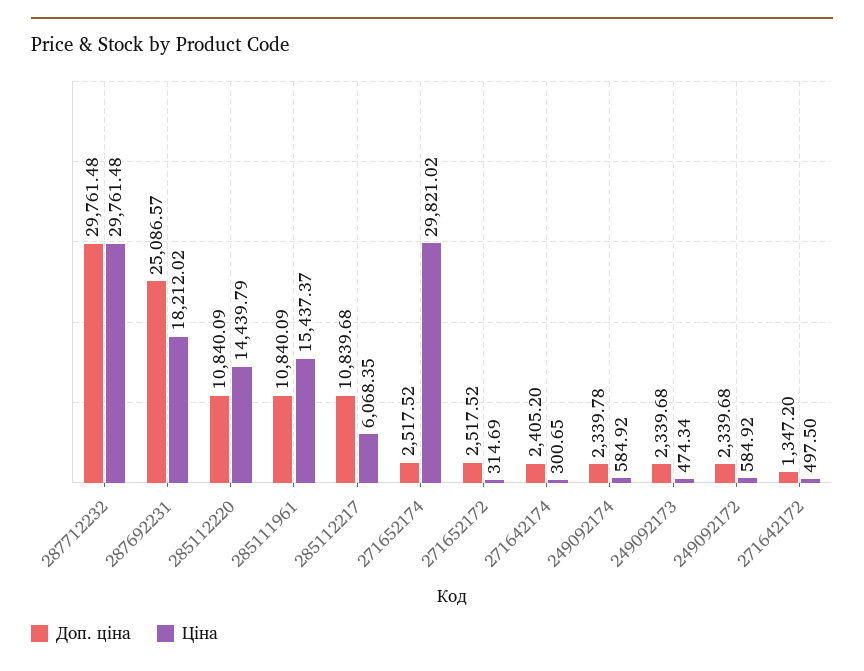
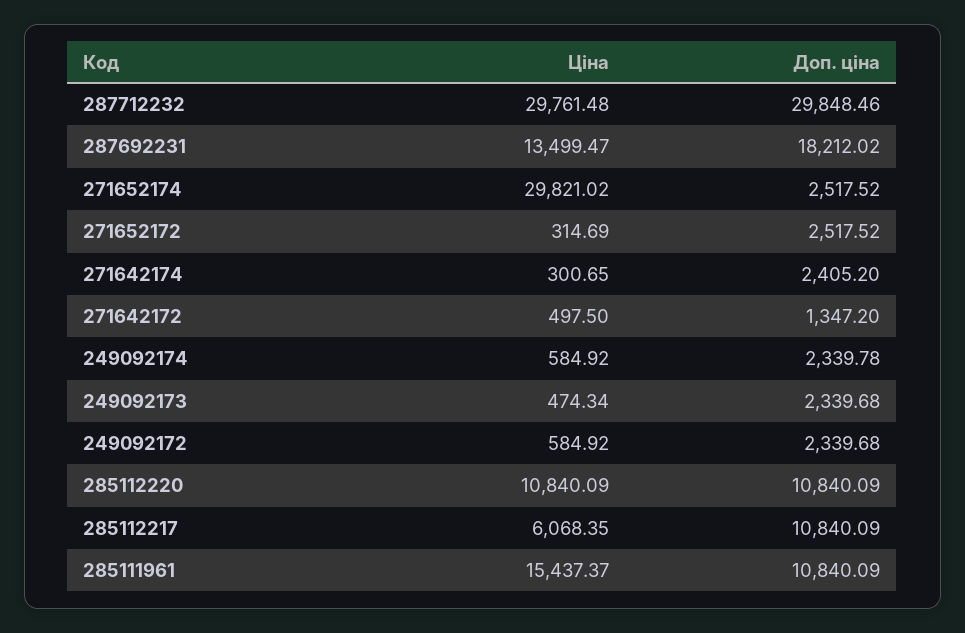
  {
    "Доп. ціна": {
-     "287712232": 29761.48,
+     "287712232": 29848.46,
-     "287692231": 25086.57,
+     "287692231": 18212.02,
      "285112220": 10840.09,
      "285111961": 10840.09,
-     "285112217": 10839.68,
+     "285112217": 10840.09,
      "271652174": 2517.52,
      "271652172": 2517.52,
      "271642174": 2405.2,
      "249092174": 2339.78,
      "249092173": 2339.68,
      "249092172": 2339.68,
      "271642172": 1347.2
    },
    "Ціна": {
      "287712232": 29761.48,
-     "287692231": 18212.02,
+     "287692231": 13499.47,
-     "285112220": 14439.79,
+     "285112220": 10840.09,
      "285111961": 15437.37,
      "285112217": 6068.35,
      "271652174": 29821.02,
      "271652172": 314.69,
      "271642174": 300.65,
      "249092174": 584.92,
      "249092173": 474.34,
      "249092172": 584.92,
      "271642172": 497.5
    }
  }

